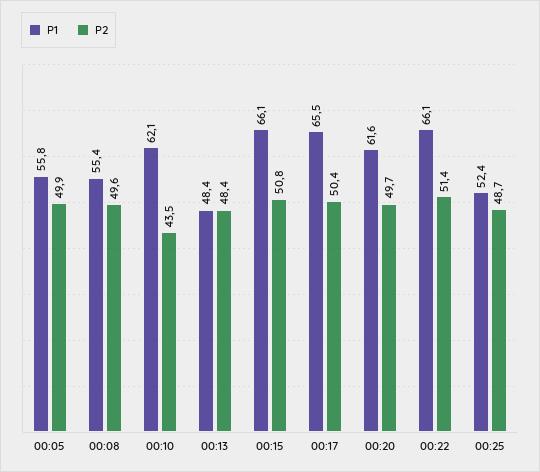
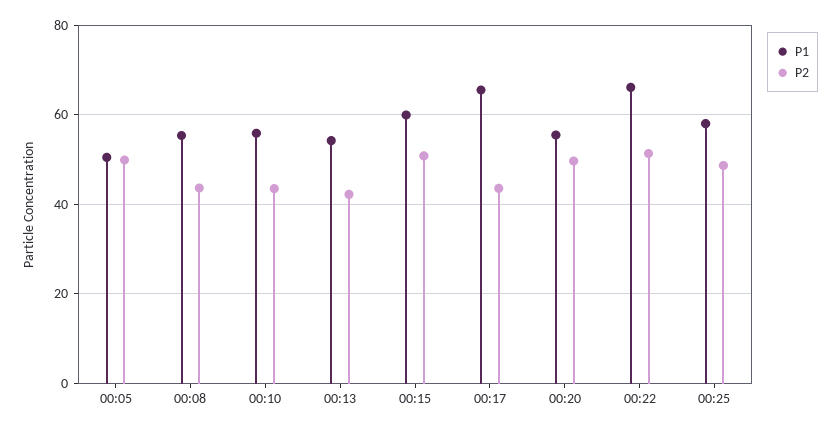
  {
    "P1": {
-     "00:05": 55.8,
+     "00:05": 50,
      "00:08": 55.4,
-     "00:10": 62.1,
+     "00:10": 56,
-     "00:13": 48.4,
+     "00:13": 54,
-     "00:15": 66.1,
+     "00:15": 60,
      "00:17": 65.5,
-     "00:20": 61.6,
+     "00:20": 56,
      "00:22": 66.1,
-     "00:25": 52.4
+     "00:25": 58
    },
    "P2": {
      "00:05": 49.9,
-     "00:08": 49.6,
+     "00:08": 44,
      "00:10": 43.5,
-     "00:13": 48.4,
+     "00:13": 42,
      "00:15": 50.8,
-     "00:17": 50.4,
+     "00:17": 44,
      "00:20": 49.7,
      "00:22": 51.4,
      "00:25": 48.7
    }
  }

